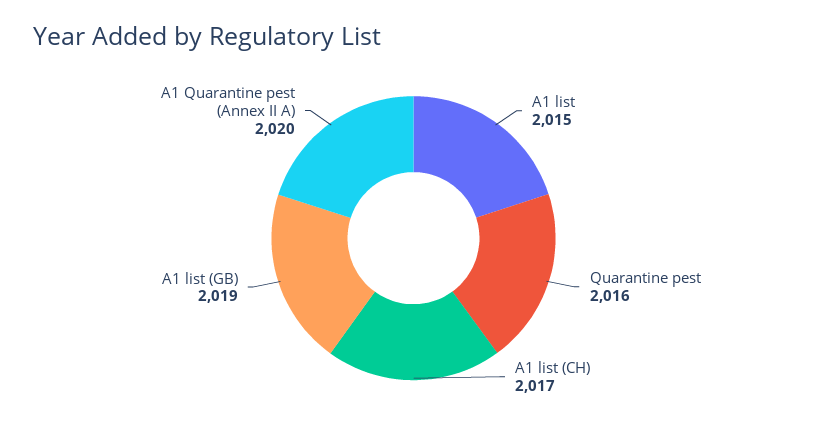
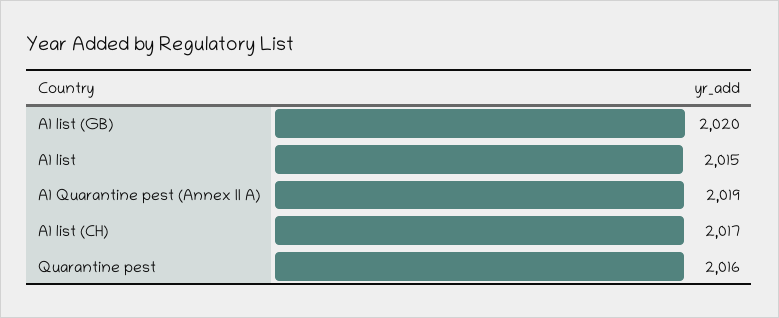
  {
    "A1 list": 2015,
    "Quarantine pest": 2016,
    "A1 list (CH)": 2017,
-   "A1 list (GB)": 2019,
+   "A1 list (GB)": 2020,
-   "A1 Quarantine pest (Annex II A)": 2020
+   "A1 Quarantine pest (Annex II A)": 2019
  }

